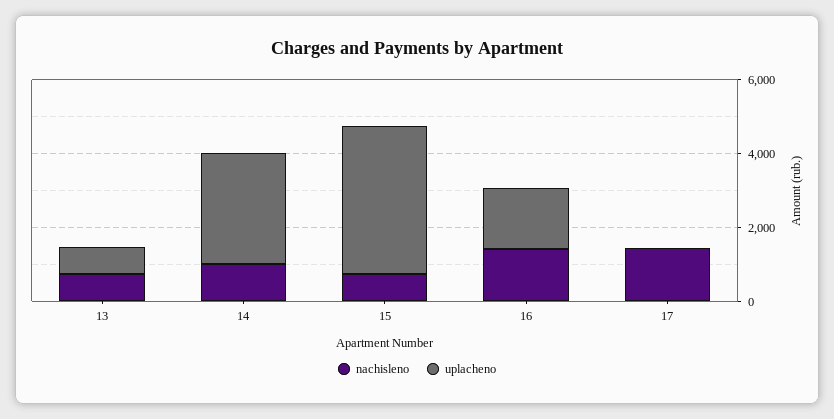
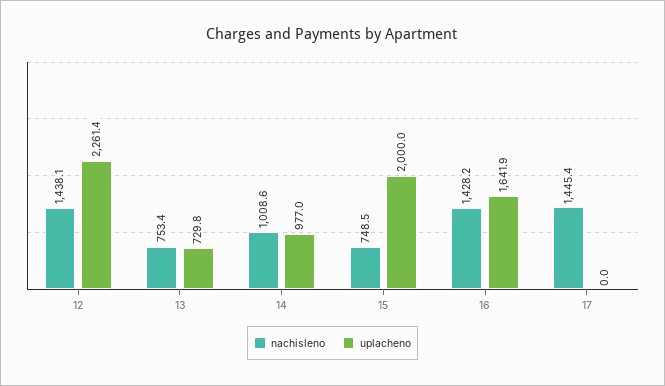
  {
    "nachisleno": {
      "13": 753.4,
      "14": 1008.6,
      "15": 748.5,
      "16": 1428.2,
-     "17": 1445.4
+     "17": 1445.4,
+     "12": 1438.1
    },
    "uplacheno": {
      "13": 729.8,
-     "14": 3000,
+     "14": 977,
-     "15": 4000,
+     "15": 2000,
      "16": 1641.9,
-     "17": 0
+     "17": 0,
+     "12": 2261.4
    }
  }

